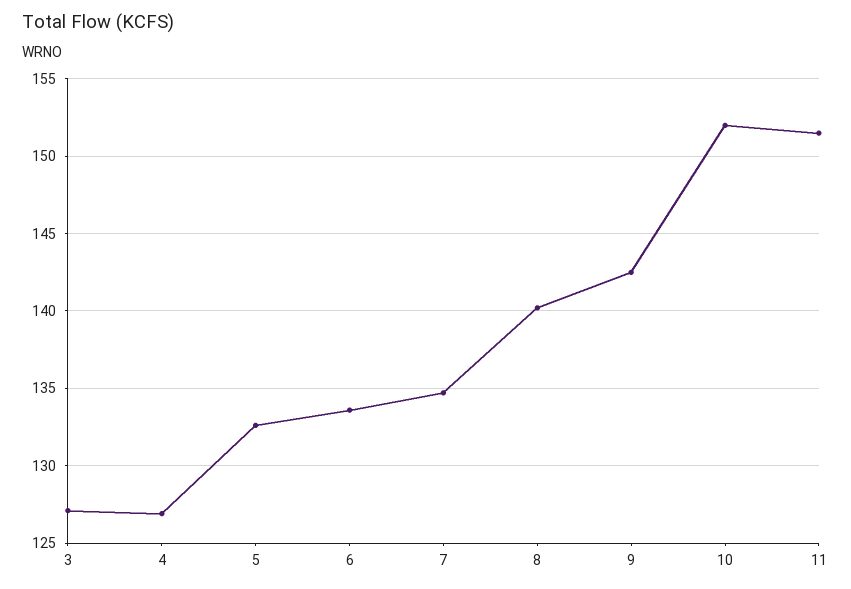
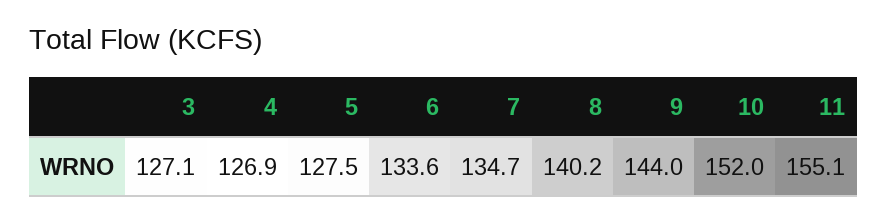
  {
    "3": 127.1,
    "4": 126.9,
-   "5": 132.5,
+   "5": 127.5,
    "6": 133.6,
    "7": 134.7,
    "8": 140.2,
-   "9": 142.5,
+   "9": 144,
    "10": 152,
-   "11": 151.5
+   "11": 155.1
  }

